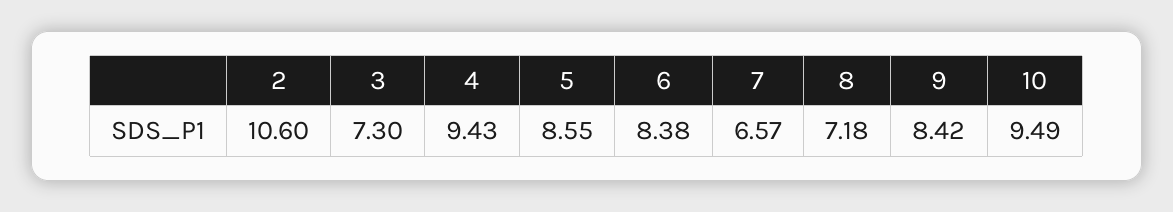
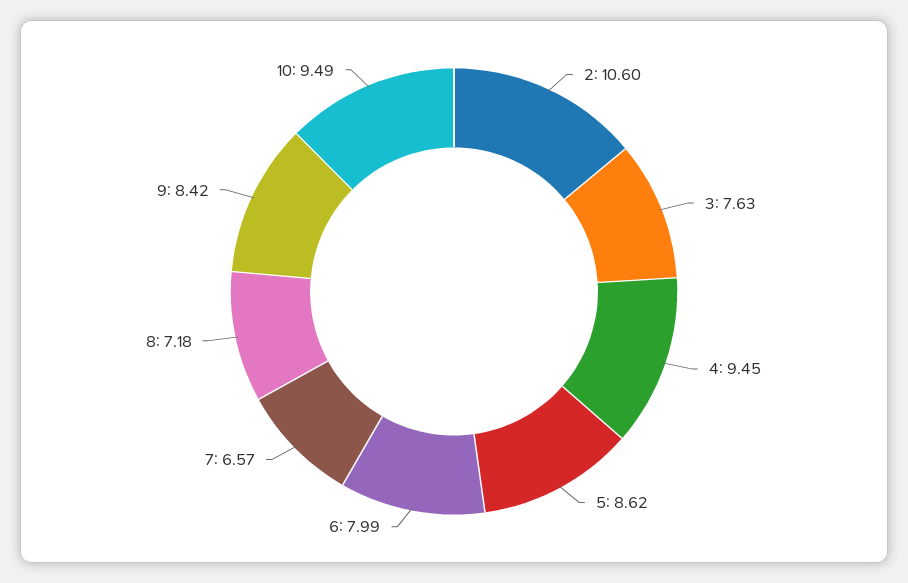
  {
    "2": 10.6,
-   "3": 7.3,
+   "3": 7.63,
-   "4": 9.43,
+   "4": 9.45,
-   "5": 8.55,
+   "5": 8.62,
-   "6": 8.38,
+   "6": 7.99,
    "7": 6.57,
    "8": 7.18,
    "9": 8.42,
    "10": 9.49
  }

